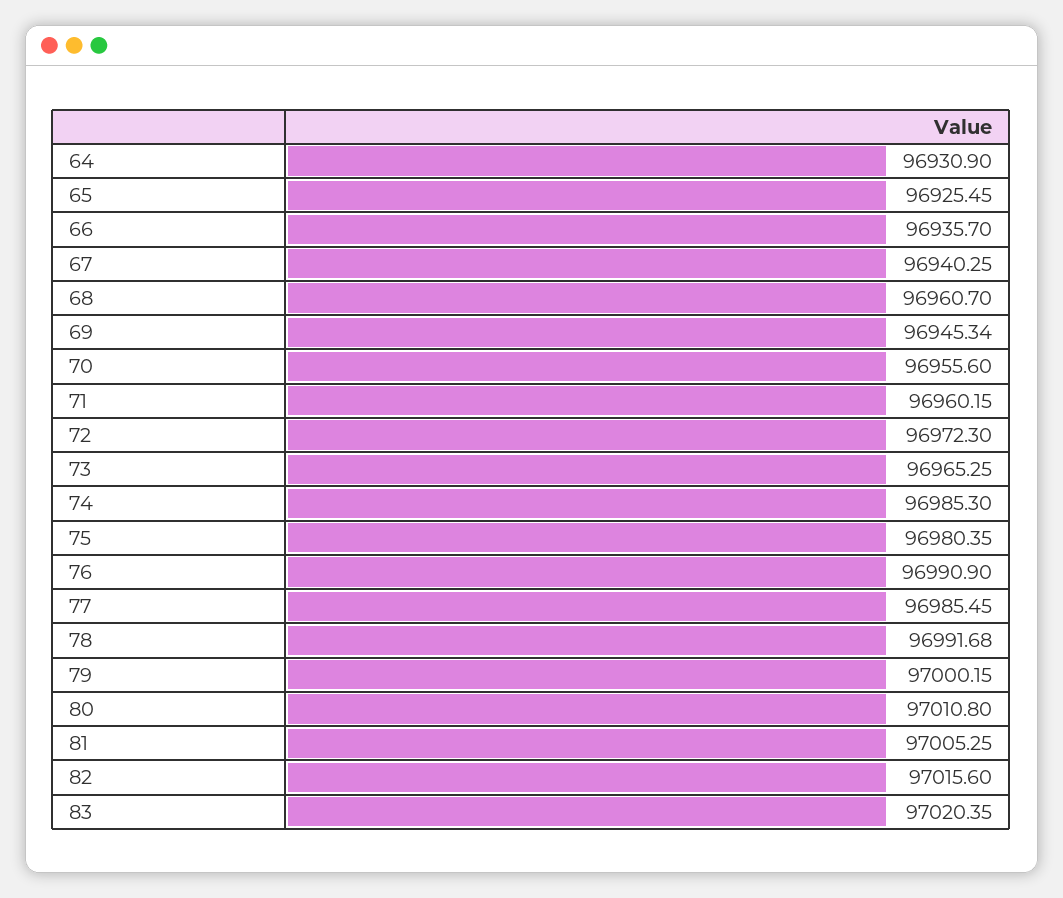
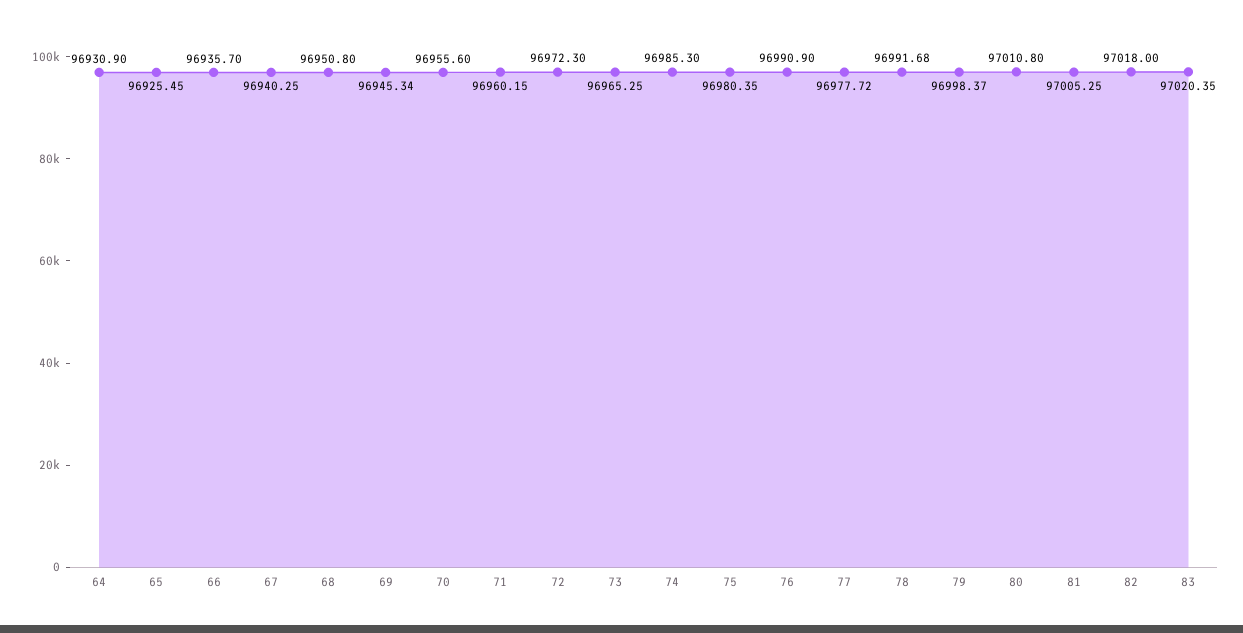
  {
    "64": 96930.9,
    "65": 96925.45,
    "66": 96935.7,
    "67": 96940.25,
-   "68": 96960.7,
+   "68": 96950.8,
    "69": 96945.34,
    "70": 96955.6,
    "71": 96960.15,
    "72": 96972.3,
    "73": 96965.25,
    "74": 96985.3,
    "75": 96980.35,
    "76": 96990.9,
-   "77": 96985.45,
+   "77": 96977.72,
    "78": 96991.68,
-   "79": 97000.15,
+   "79": 96998.37,
    "80": 97010.8,
    "81": 97005.25,
-   "82": 97015.6,
+   "82": 97018,
    "83": 97020.35
  }

